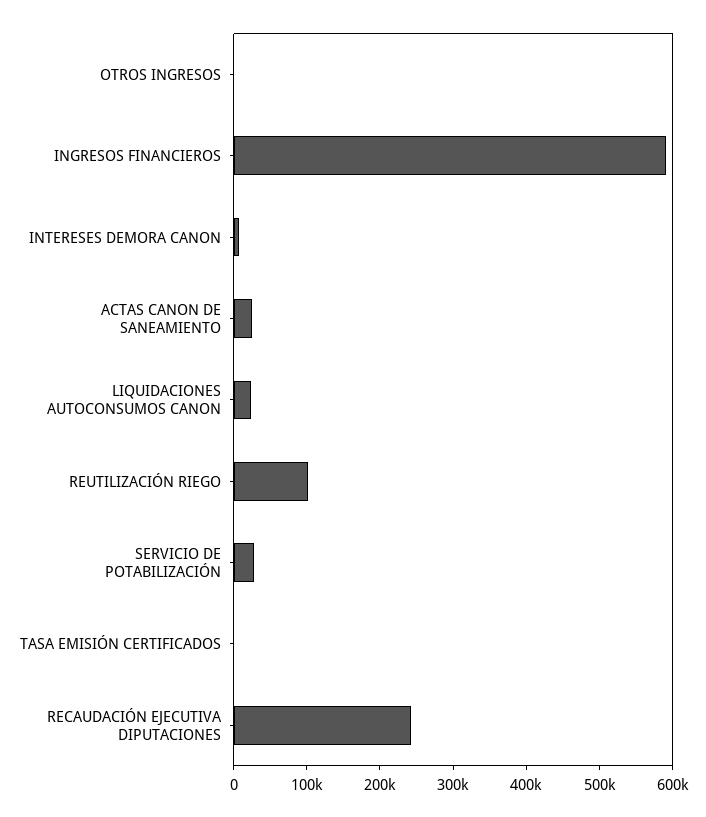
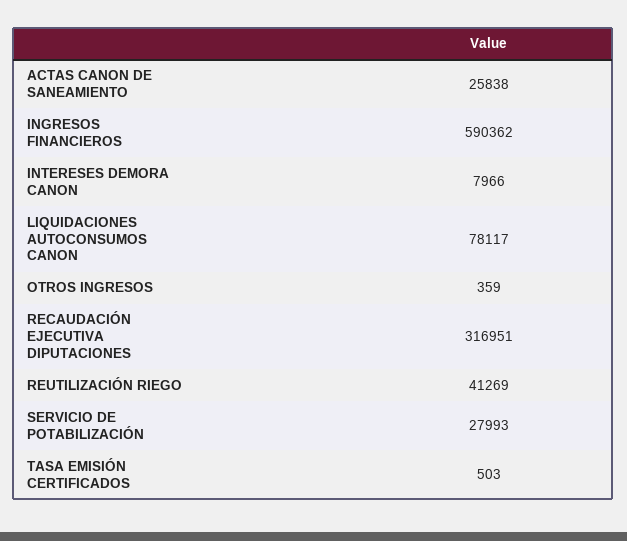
  {
    "OTROS INGRESOS": 359,
    "INGRESOS FINANCIEROS": 590362,
    "INTERESES DEMORA CANON": 7966,
    "ACTAS CANON DE SANEAMIENTO": 25838,
-   "LIQUIDACIONES AUTOCONSUMOS CANON": 20000,
+   "LIQUIDACIONES AUTOCONSUMOS CANON": 78117,
-   "REUTILIZACIÓN RIEGO": 100000,
+   "REUTILIZACIÓN RIEGO": 41269,
    "SERVICIO DE POTABILIZACIÓN": 27993,
    "TASA EMISIÓN CERTIFICADOS": 503,
-   "RECAUDACIÓN EJECUTIVA DIPUTACIONES": 240000
+   "RECAUDACIÓN EJECUTIVA DIPUTACIONES": 316951
  }

